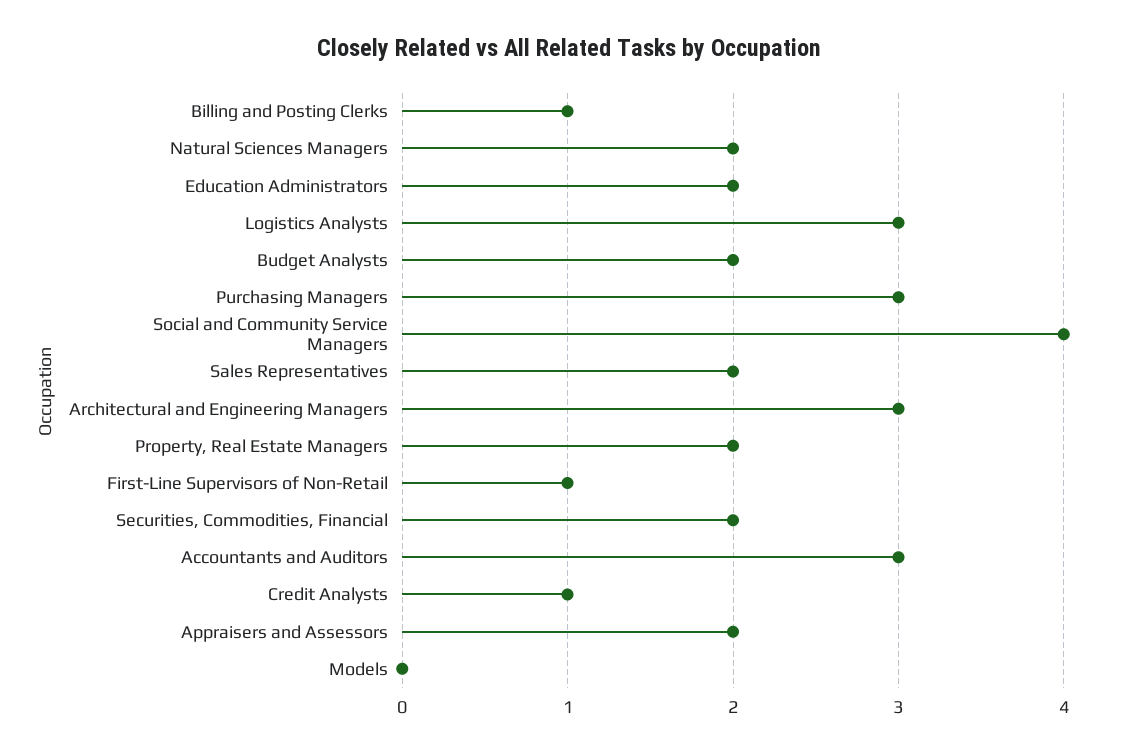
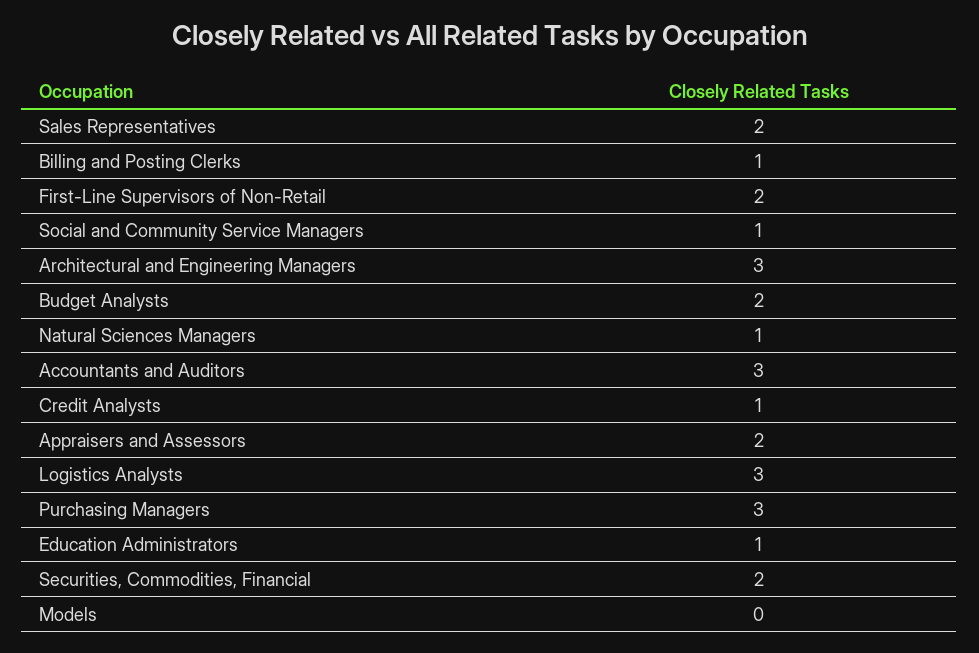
  {
    "Billing and Posting Clerks": 1,
-   "Natural Sciences Managers": 2,
+   "Natural Sciences Managers": 1,
-   "Education Administrators": 2,
+   "Education Administrators": 1,
    "Logistics Analysts": 3,
    "Budget Analysts": 2,
    "Purchasing Managers": 3,
-   "Social and Community Service Managers": 4,
+   "Social and Community Service Managers": 1,
    "Sales Representatives": 2,
    "Architectural and Engineering Managers": 3,
-   "Property, Real Estate Managers": 2,
-   "First-Line Supervisors of Non-Retail": 1,
+   "First-Line Supervisors of Non-Retail": 2,
    "Securities, Commodities, Financial": 2,
    "Accountants and Auditors": 3,
    "Credit Analysts": 1,
    "Appraisers and Assessors": 2,
    "Models": 0
  }

